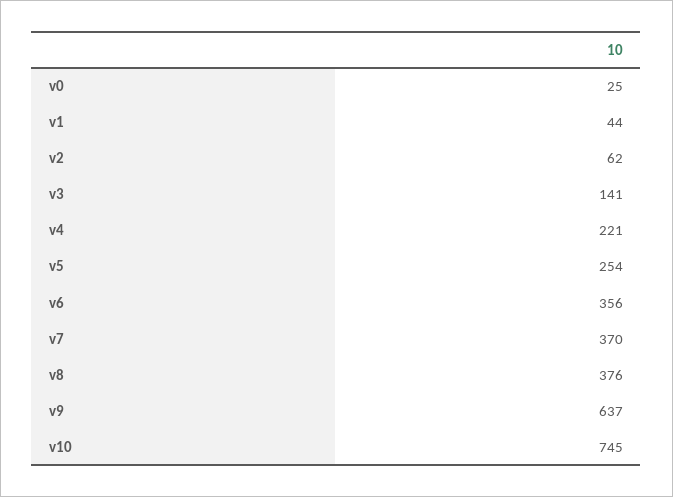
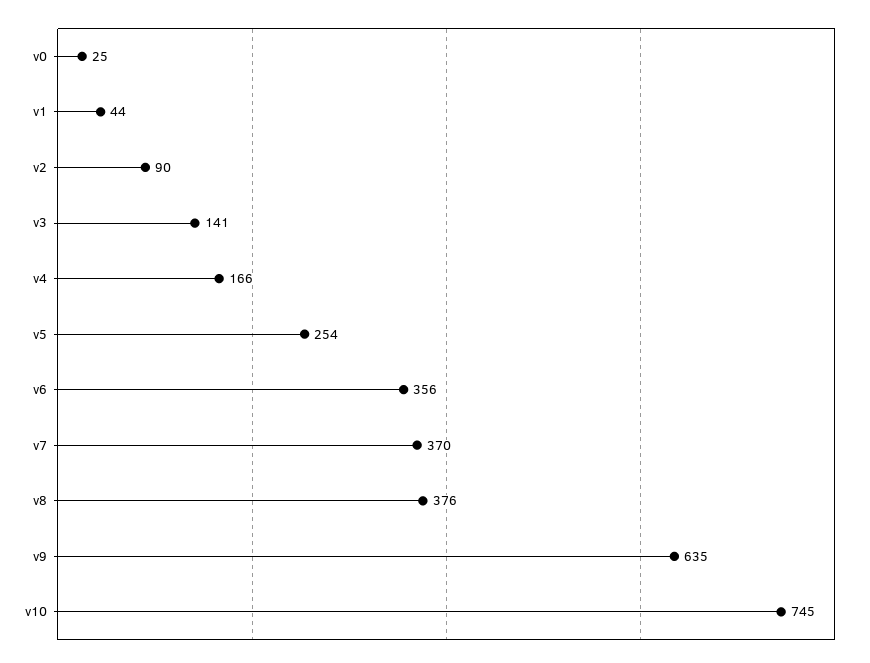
  {
    "v0": 25,
    "v1": 44,
-   "v2": 62,
+   "v2": 90,
    "v3": 141,
-   "v4": 221,
+   "v4": 166,
    "v5": 254,
    "v6": 356,
    "v7": 370,
    "v8": 376,
-   "v9": 637,
+   "v9": 635,
    "v10": 745
  }

